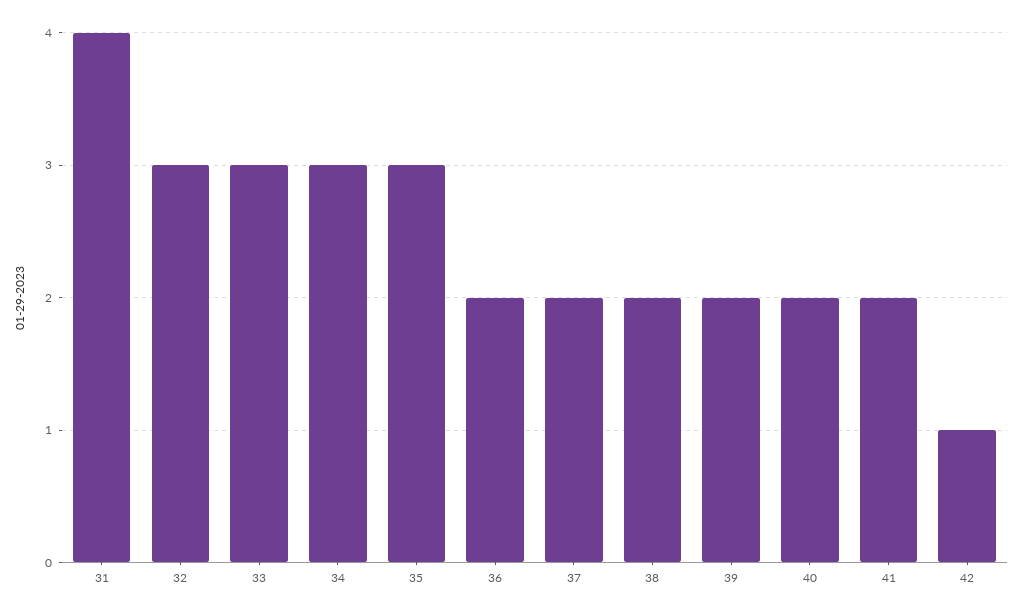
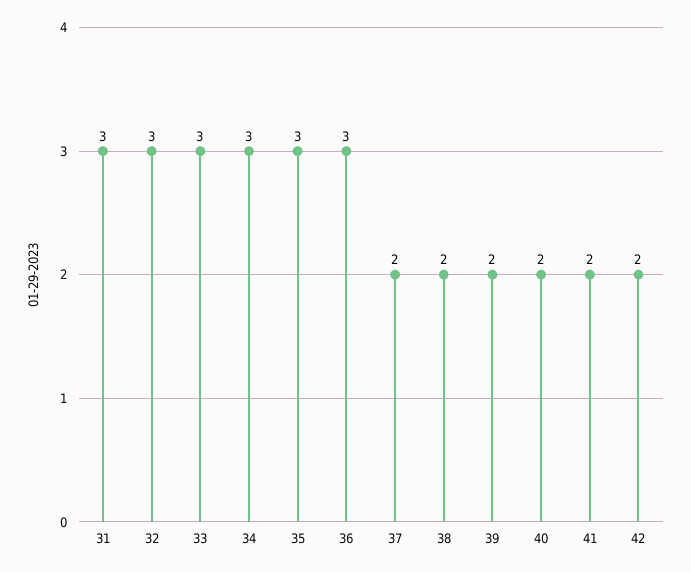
  {
-   "31": 4,
+   "31": 3,
    "32": 3,
    "33": 3,
    "34": 3,
    "35": 3,
-   "36": 2,
+   "36": 3,
    "37": 2,
    "38": 2,
    "39": 2,
    "40": 2,
    "41": 2,
-   "42": 1
+   "42": 2
  }

